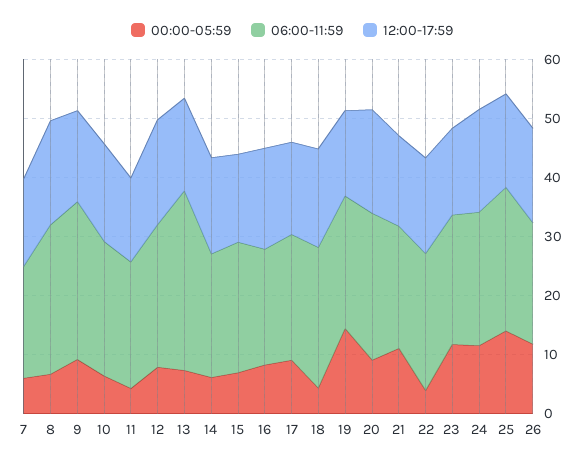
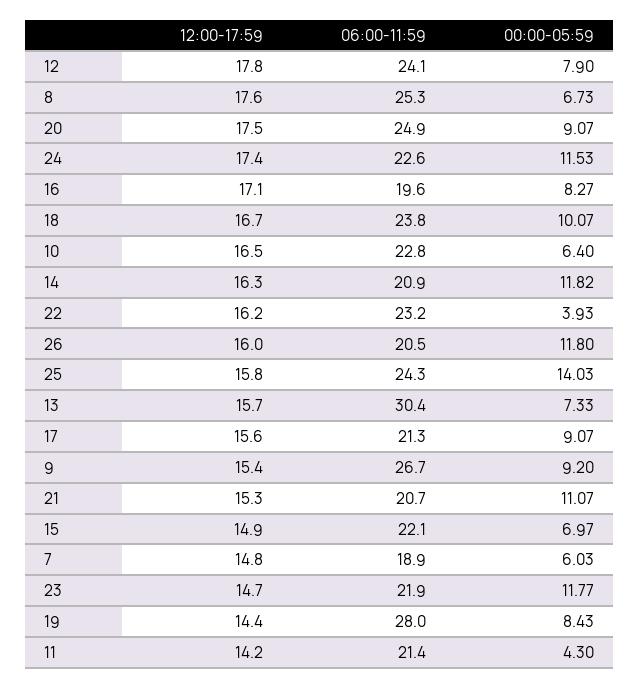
  {
    "00:00-05:59": {
      "7": 6.03,
      "8": 6.73,
      "9": 9.2,
      "10": 6.4,
      "11": 4.3,
      "12": 7.9,
      "13": 7.33,
-     "14": 6,
+     "14": 11.82,
      "15": 6.97,
      "16": 8.27,
      "17": 9.07,
-     "18": 4,
+     "18": 10.07,
-     "19": 14,
+     "19": 8.43,
      "20": 9.07,
      "21": 11.07,
      "22": 3.93,
      "23": 11.77,
      "24": 11.53,
      "25": 14.03,
      "26": 11.8
    },
    "06:00-11:59": {
      "7": 18.9,
      "8": 25.3,
      "9": 26.7,
      "10": 22.8,
      "11": 21.4,
      "12": 24.1,
      "13": 30.4,
      "14": 20.9,
      "15": 22.1,
      "16": 19.6,
      "17": 21.3,
      "18": 23.8,
-     "19": 22,
+     "19": 28,
      "20": 24.9,
      "21": 20.7,
      "22": 23.2,
      "23": 21.9,
      "24": 22.6,
      "25": 24.3,
      "26": 20.5
    },
    "12:00-17:59": {
      "7": 14.8,
      "8": 17.6,
      "9": 15.4,
      "10": 16.5,
      "11": 14.2,
      "12": 17.8,
      "13": 15.7,
      "14": 16.3,
      "15": 14.9,
      "16": 17.1,
      "17": 15.6,
      "18": 16.7,
      "19": 14.4,
      "20": 17.5,
      "21": 15.3,
      "22": 16.2,
      "23": 14.7,
      "24": 17.4,
      "25": 15.8,
      "26": 16
    }
  }

